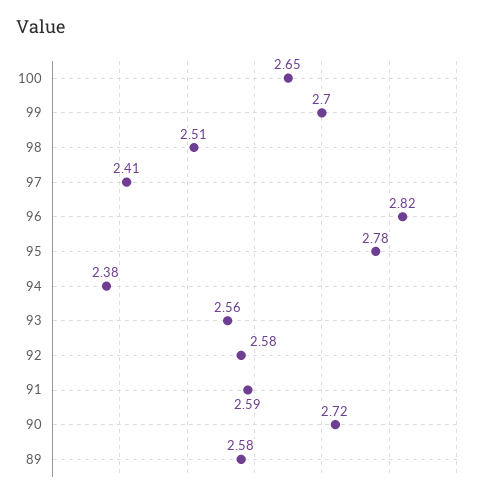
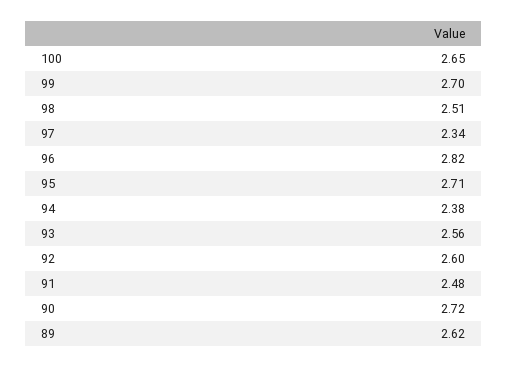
  {
    "100": 2.65,
    "99": 2.7,
    "98": 2.51,
-   "97": 2.41,
+   "97": 2.34,
    "96": 2.82,
-   "95": 2.78,
+   "95": 2.71,
    "94": 2.38,
    "93": 2.56,
-   "92": 2.58,
+   "92": 2.6,
-   "91": 2.59,
+   "91": 2.48,
    "90": 2.72,
-   "89": 2.58
+   "89": 2.62
  }

